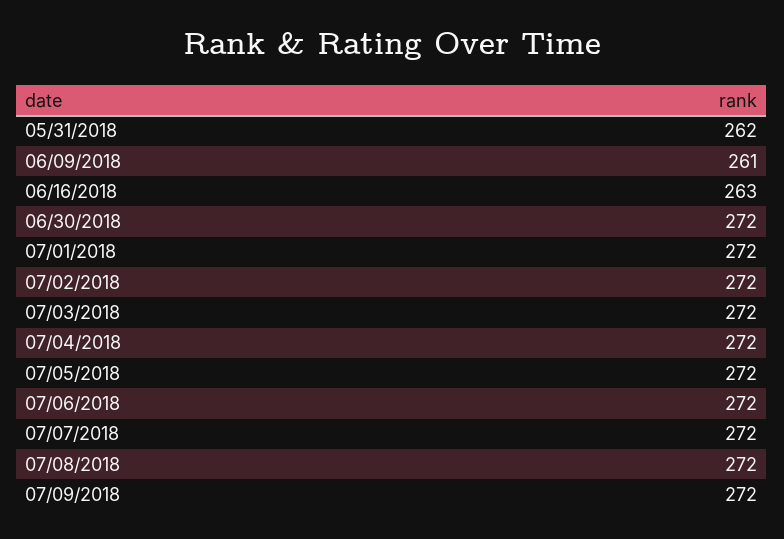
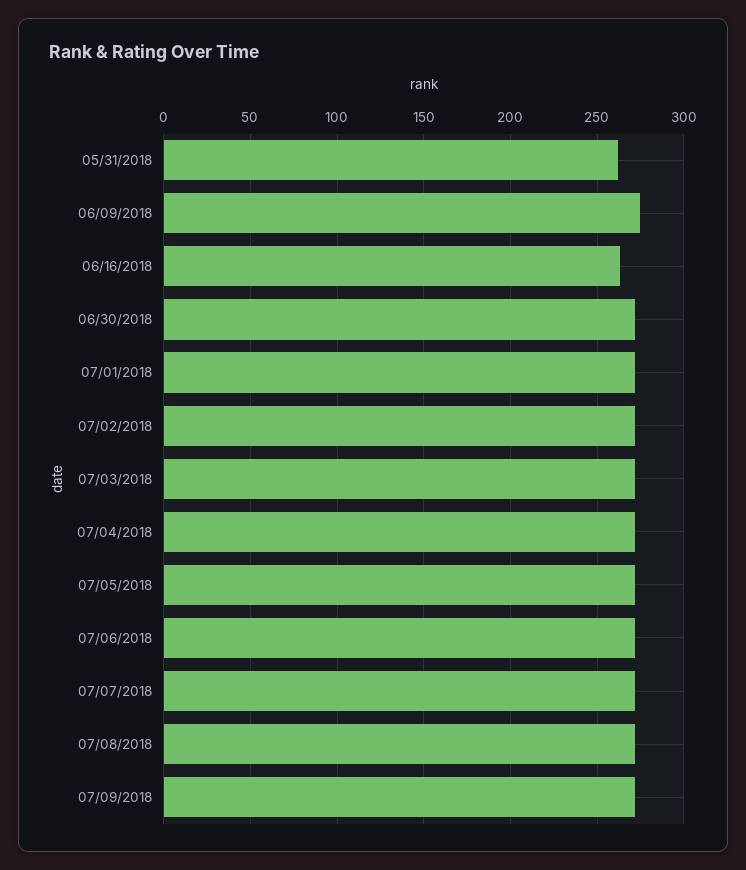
  {
    "05/31/2018": 262,
-   "06/09/2018": 261,
+   "06/09/2018": 275,
    "06/16/2018": 263,
    "06/30/2018": 272,
    "07/01/2018": 272,
    "07/02/2018": 272,
    "07/03/2018": 272,
    "07/04/2018": 272,
    "07/05/2018": 272,
    "07/06/2018": 272,
    "07/07/2018": 272,
    "07/08/2018": 272,
    "07/09/2018": 272
  }

